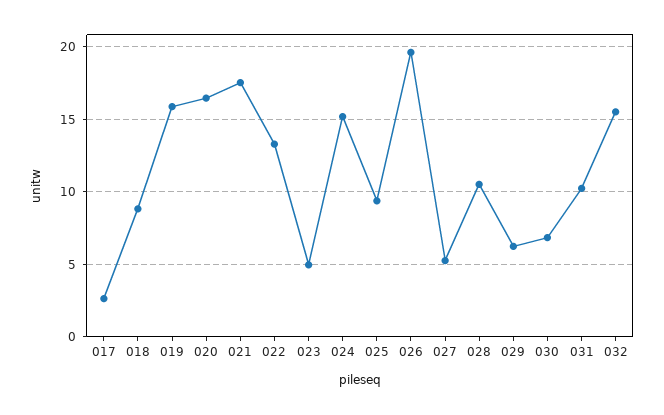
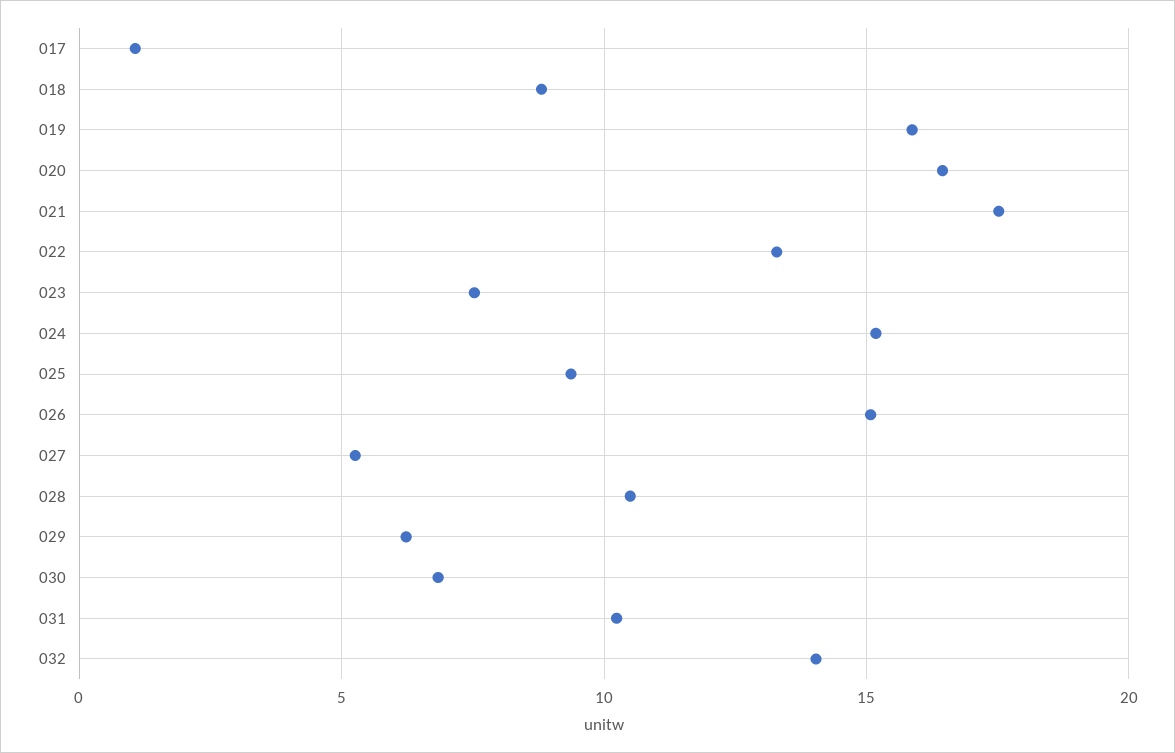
  {
-   "017": 2.5,
+   "017": 1,
    "018": 9,
    "019": 16,
    "020": 16.5,
    "021": 17.5,
    "022": 13.5,
-   "023": 5,
+   "023": 7.5,
    "024": 15,
    "025": 9.5,
-   "026": 19.5,
+   "026": 15,
    "027": 5.5,
    "028": 10.5,
    "029": 6,
    "030": 7,
    "031": 10,
-   "032": 15.5
+   "032": 14
  }

